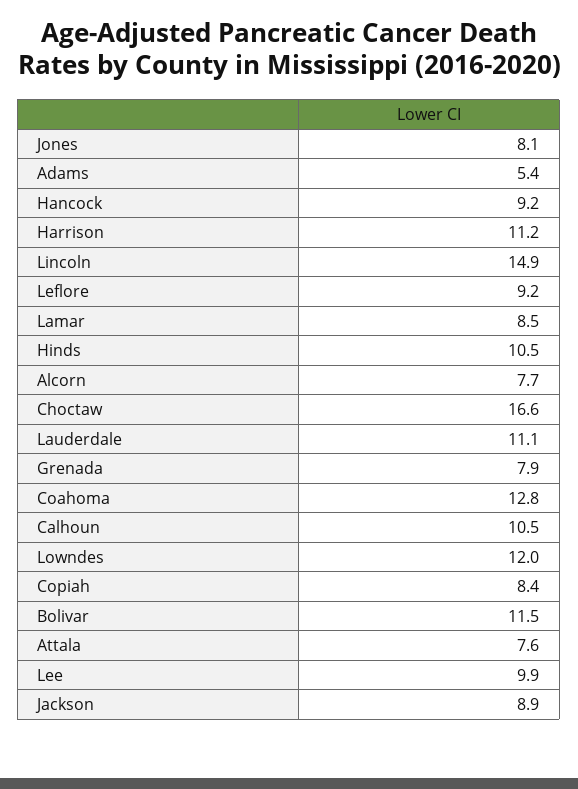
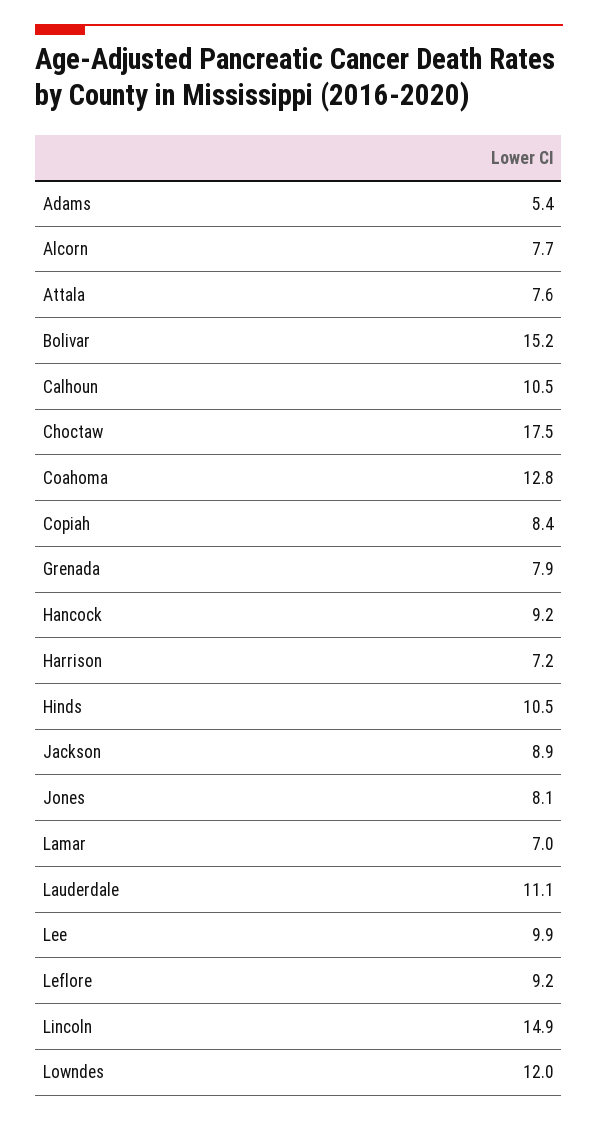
  {
    "Jones": 8.1,
    "Adams": 5.4,
    "Hancock": 9.2,
-   "Harrison": 11.2,
+   "Harrison": 7.2,
    "Lincoln": 14.9,
    "Leflore": 9.2,
-   "Lamar": 8.5,
+   "Lamar": 7,
    "Hinds": 10.5,
    "Alcorn": 7.7,
-   "Choctaw": 16.6,
+   "Choctaw": 17.5,
    "Lauderdale": 11.1,
    "Grenada": 7.9,
    "Coahoma": 12.8,
    "Calhoun": 10.5,
    "Lowndes": 12,
    "Copiah": 8.4,
-   "Bolivar": 11.5,
+   "Bolivar": 15.2,
    "Attala": 7.6,
    "Lee": 9.9,
    "Jackson": 8.9
  }

